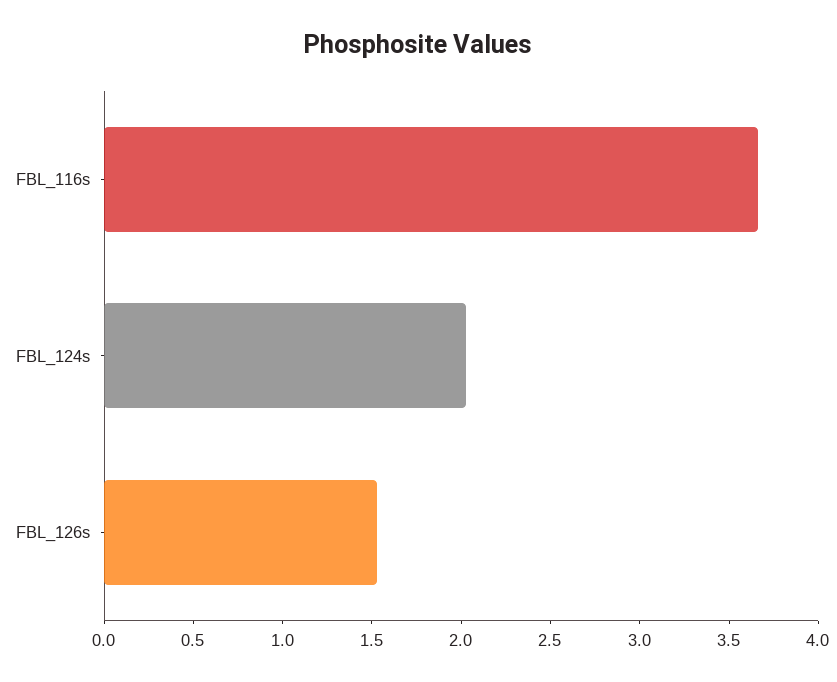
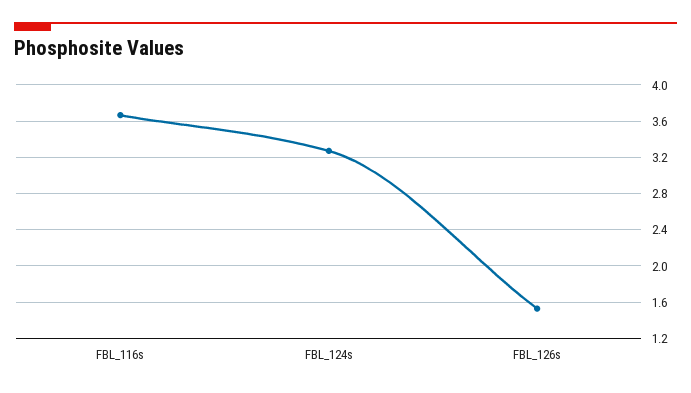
  {
    "FBL_116s": 3.7,
-   "FBL_124s": 2,
+   "FBL_124s": 3.3,
    "FBL_126s": 1.5
  }

